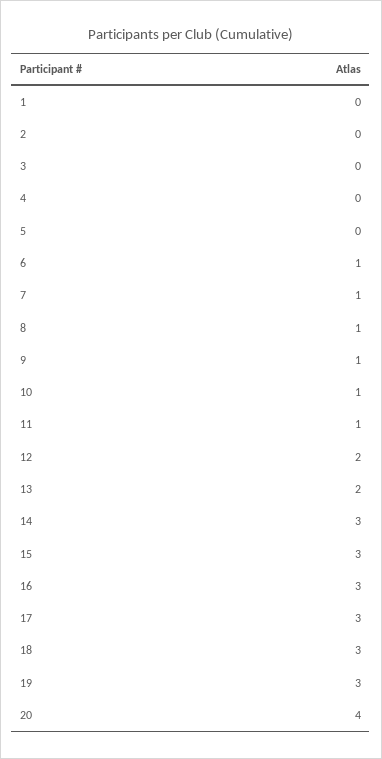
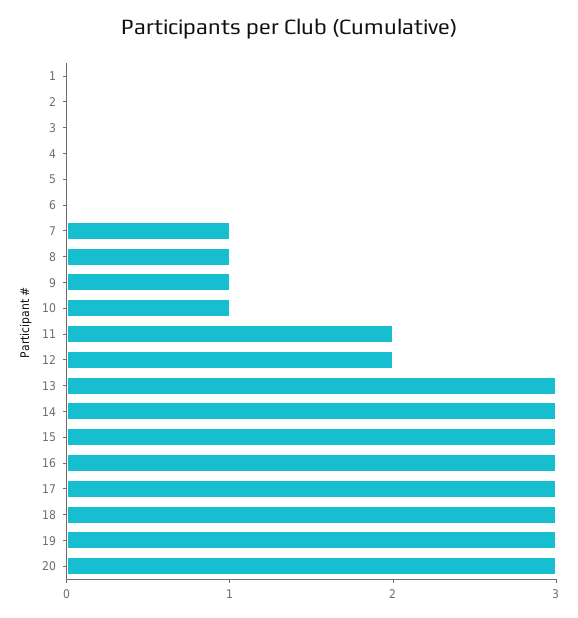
  {
    "1": 0,
    "2": 0,
    "3": 0,
    "4": 0,
    "5": 0,
-   "6": 1,
+   "6": 0,
    "7": 1,
    "8": 1,
    "9": 1,
    "10": 1,
-   "11": 1,
+   "11": 2,
    "12": 2,
-   "13": 2,
+   "13": 3,
    "14": 3,
    "15": 3,
    "16": 3,
    "17": 3,
    "18": 3,
    "19": 3,
-   "20": 4
+   "20": 3
  }

